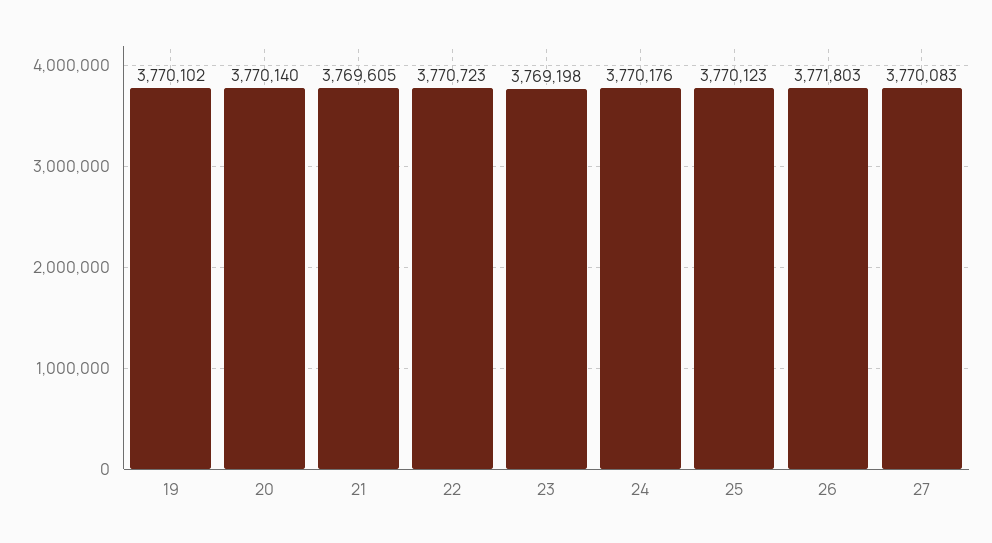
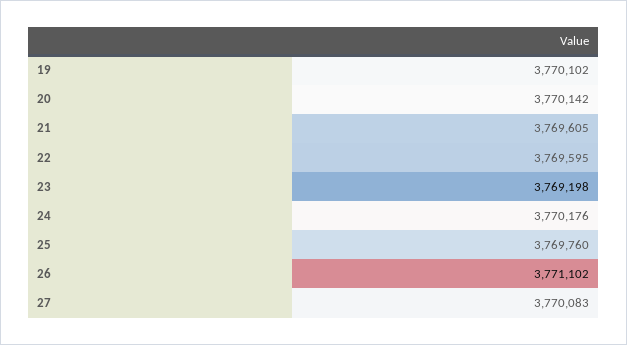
  {
    "19": 3770102,
-   "20": 3770140,
+   "20": 3770142,
    "21": 3769605,
-   "22": 3770723,
+   "22": 3769595,
    "23": 3769198,
    "24": 3770176,
-   "25": 3770123,
+   "25": 3769760,
-   "26": 3771803,
+   "26": 3771102,
    "27": 3770083
  }

